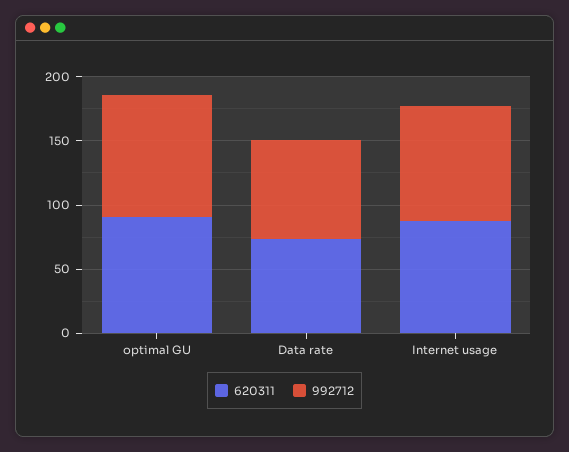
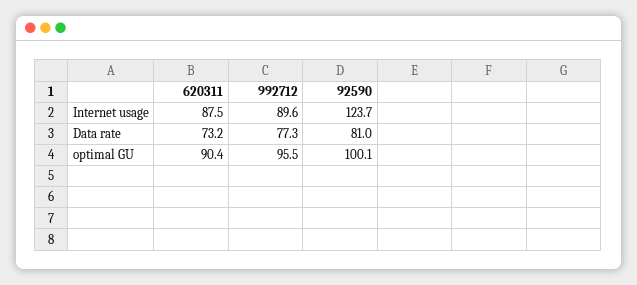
  {
    "620311": {
      "optimal GU": 90.4,
      "Data rate": 73.2,
      "Internet usage": 87.5
    },
    "992712": {
      "optimal GU": 95.5,
      "Data rate": 77.3,
      "Internet usage": 89.6
-   }
+   },
+   "92590": {
+     "Internet usage": 123.7,
+     "Data rate": 81,
+     "optimal GU": 100.1
+   }
  }

